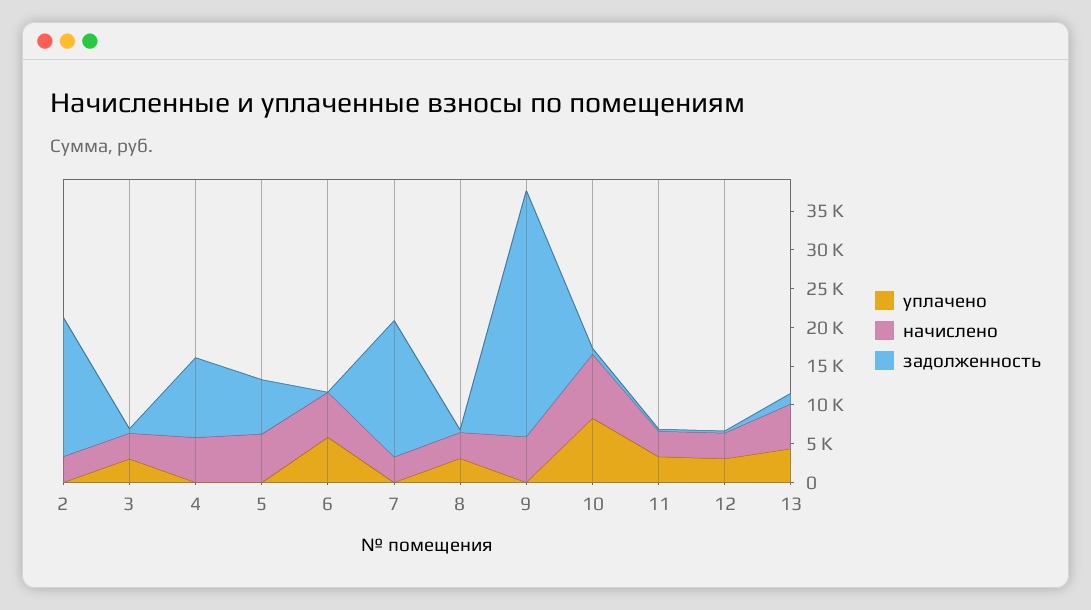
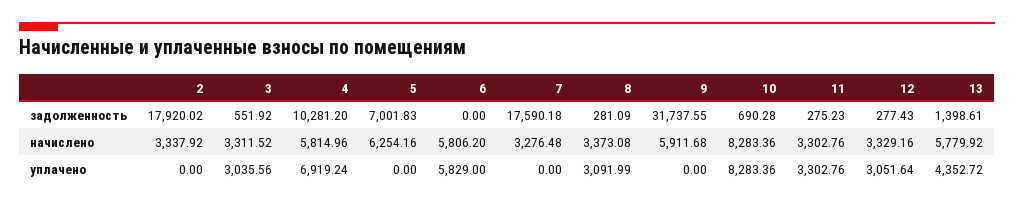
  {
    "уплачено": {
      "2": 0,
      "3": 3035.56,
-     "4": 0,
+     "4": 6919.24,
      "5": 0,
      "6": 5829,
      "7": 0,
      "8": 3091.99,
      "9": 0,
      "10": 8283.36,
      "11": 3302.76,
      "12": 3051.64,
      "13": 4352.72
    },
    "начислено": {
      "2": 3337.92,
      "3": 3311.52,
      "4": 5814.96,
      "5": 6254.16,
      "6": 5806.2,
      "7": 3276.48,
      "8": 3373.08,
      "9": 5911.68,
      "10": 8283.36,
      "11": 3302.76,
      "12": 3329.16,
      "13": 5779.92
    },
    "задолженность": {
      "2": 17920.02,
      "3": 551.92,
      "4": 10281.2,
      "5": 7001.83,
      "6": 0,
      "7": 17590.18,
      "8": 281.09,
      "9": 31737.55,
      "10": 690.28,
      "11": 275.23,
      "12": 277.43,
      "13": 1398.61
    }
  }

